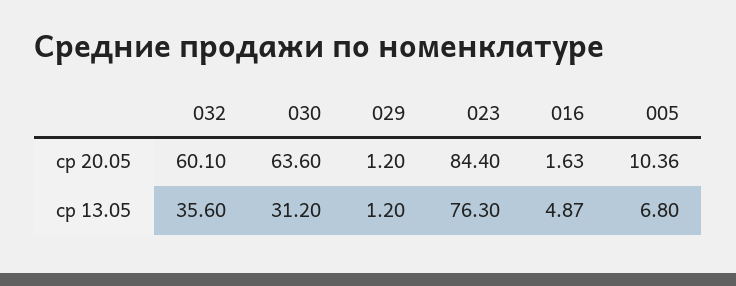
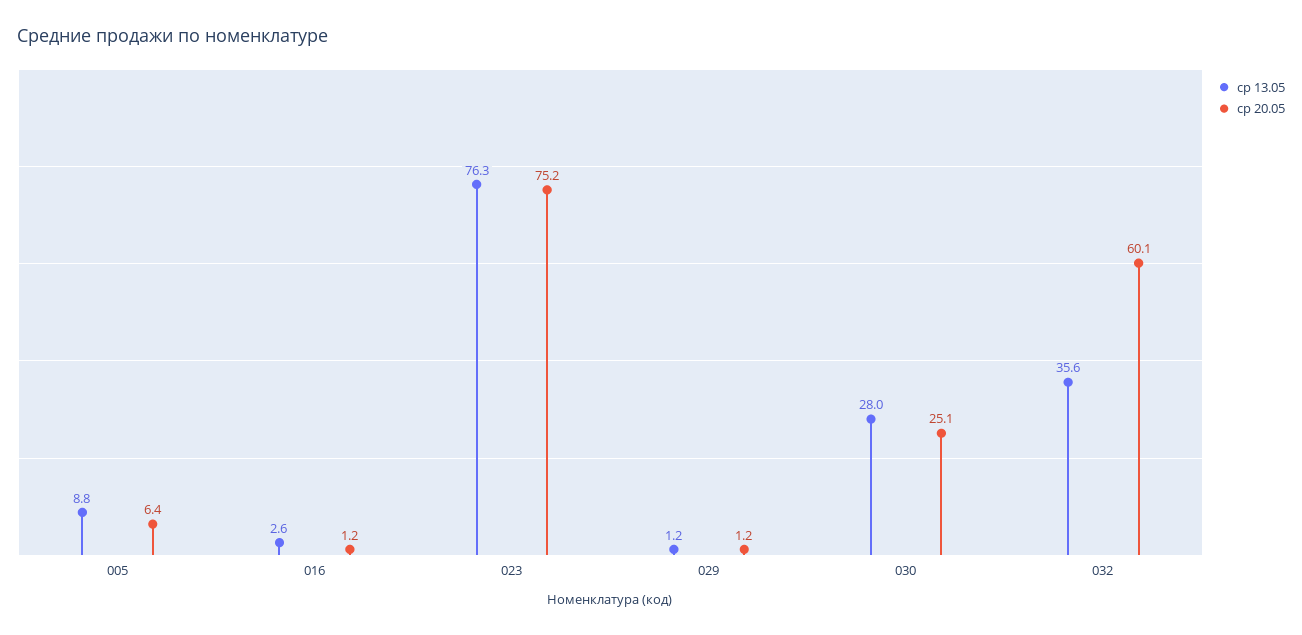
  {
    "ср 20.05": {
      "032": 60.1,
-     "030": 63.6,
+     "030": 25.1,
      "029": 1.2,
-     "023": 84.4,
+     "023": 75.2,
-     "016": 1.63,
+     "016": 1.2,
-     "005": 10.36
+     "005": 6.4
    },
    "ср 13.05": {
      "032": 35.6,
-     "030": 31.2,
+     "030": 28,
      "029": 1.2,
      "023": 76.3,
-     "016": 4.87,
+     "016": 2.6,
-     "005": 6.8
+     "005": 8.8
    }
  }

